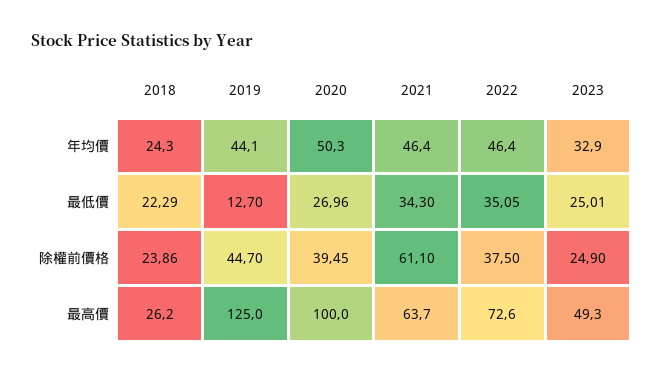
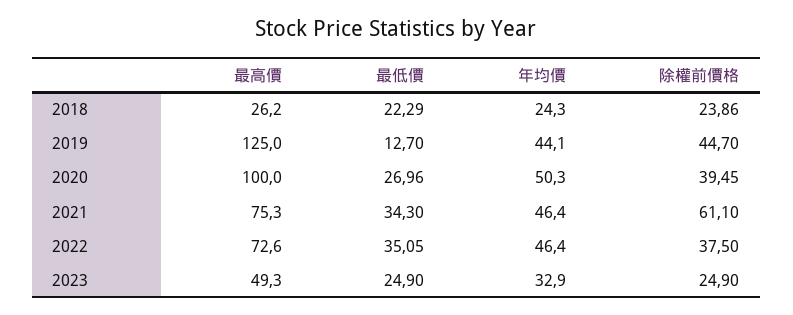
  {
    "2018": {
      "年均價": 24.3,
      "最低價": 22.29,
      "除權前價格": 23.86,
      "最高價": 26.2
    },
    "2019": {
      "年均價": 44.1,
      "最低價": 12.7,
      "除權前價格": 44.7,
      "最高價": 125
    },
    "2020": {
      "年均價": 50.3,
      "最低價": 26.96,
      "除權前價格": 39.45,
      "最高價": 100
    },
    "2021": {
      "年均價": 46.4,
      "最低價": 34.3,
      "除權前價格": 61.1,
-     "最高價": 63.7
+     "最高價": 75.3
    },
    "2022": {
      "年均價": 46.4,
      "最低價": 35.05,
      "除權前價格": 37.5,
      "最高價": 72.6
    },
    "2023": {
      "年均價": 32.9,
-     "最低價": 25.01,
+     "最低價": 24.9,
      "除權前價格": 24.9,
      "最高價": 49.3
    }
  }

